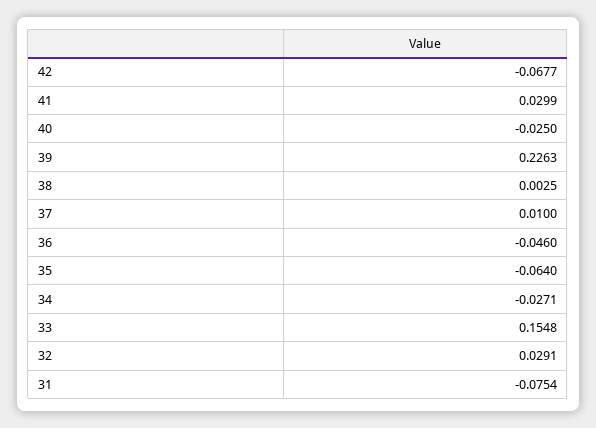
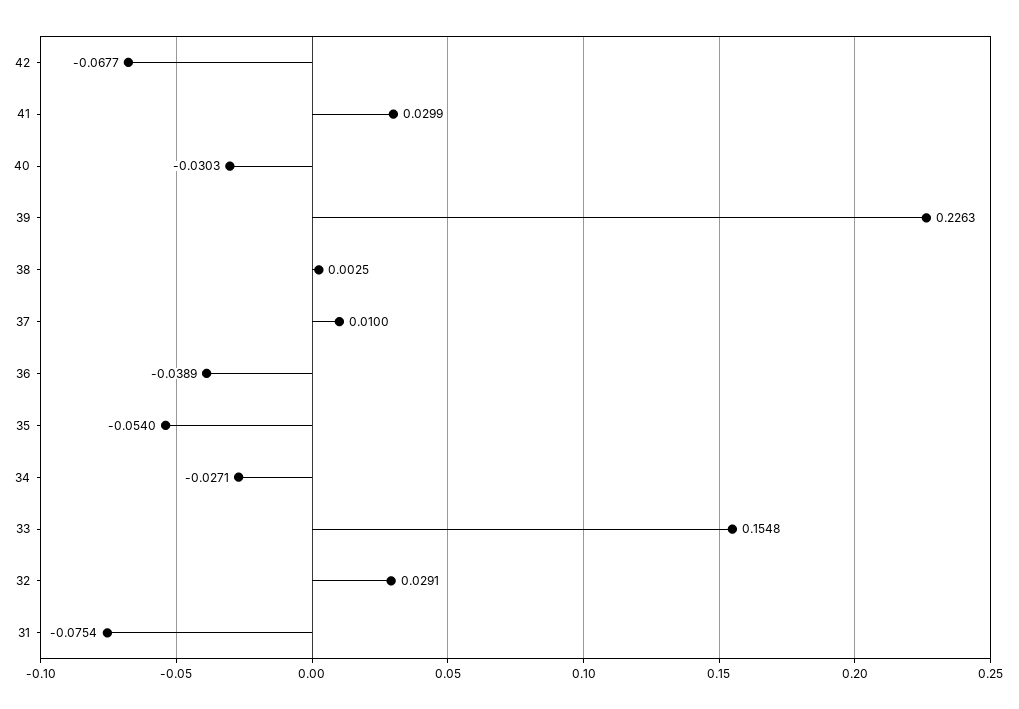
  {
    "42": -0.0677,
    "41": 0.0299,
-   "40": -0.025,
+   "40": -0.0303,
    "39": 0.2263,
    "38": 0.0025,
    "37": 0.01,
-   "36": -0.046,
+   "36": -0.0389,
-   "35": -0.064,
+   "35": -0.054,
    "34": -0.0271,
    "33": 0.1548,
    "32": 0.0291,
    "31": -0.0754
  }

